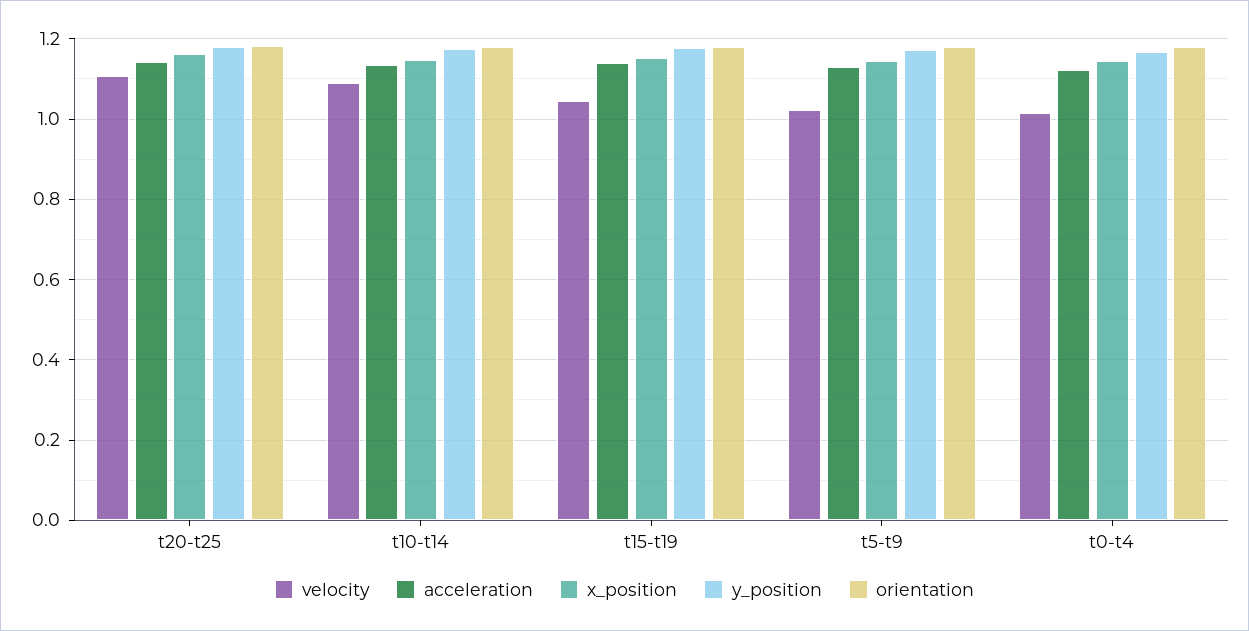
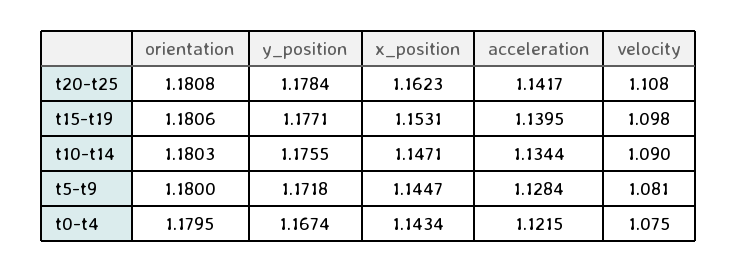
  {
    "velocity": {
      "t20-t25": 1.108,
      "t10-t14": 1.09,
-     "t15-t19": 1.04,
+     "t15-t19": 1.098,
-     "t5-t9": 1.02,
+     "t5-t9": 1.081,
-     "t0-t4": 1.02
+     "t0-t4": 1.075
    },
    "acceleration": {
      "t20-t25": 1.1417,
      "t10-t14": 1.1344,
      "t15-t19": 1.1395,
      "t5-t9": 1.1284,
      "t0-t4": 1.1215
    },
    "x_position": {
      "t20-t25": 1.1623,
      "t10-t14": 1.1471,
      "t15-t19": 1.1531,
      "t5-t9": 1.1447,
      "t0-t4": 1.1434
    },
    "y_position": {
      "t20-t25": 1.1784,
      "t10-t14": 1.1755,
      "t15-t19": 1.1771,
      "t5-t9": 1.1718,
      "t0-t4": 1.1674
    },
    "orientation": {
      "t20-t25": 1.1808,
      "t10-t14": 1.1803,
      "t15-t19": 1.1806,
      "t5-t9": 1.18,
      "t0-t4": 1.1795
    }
  }

